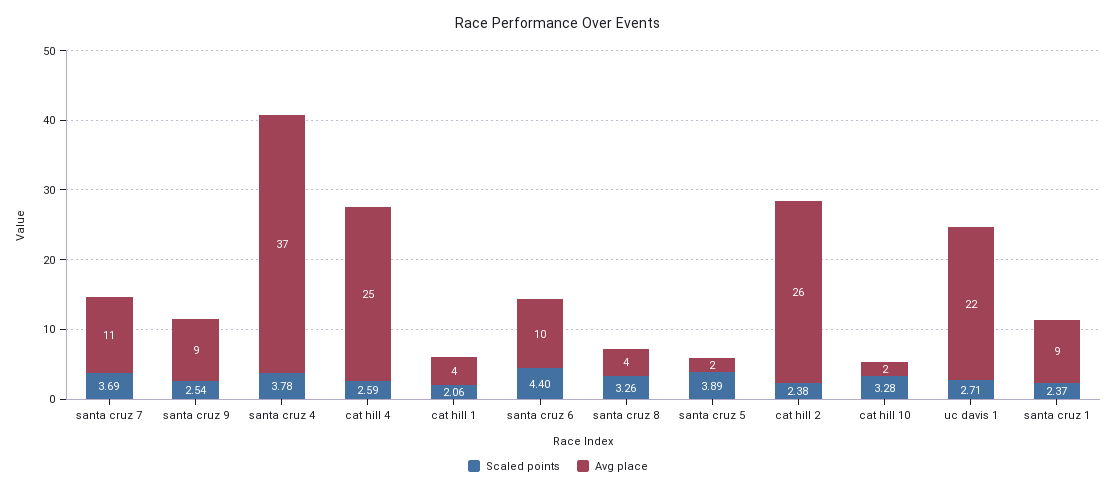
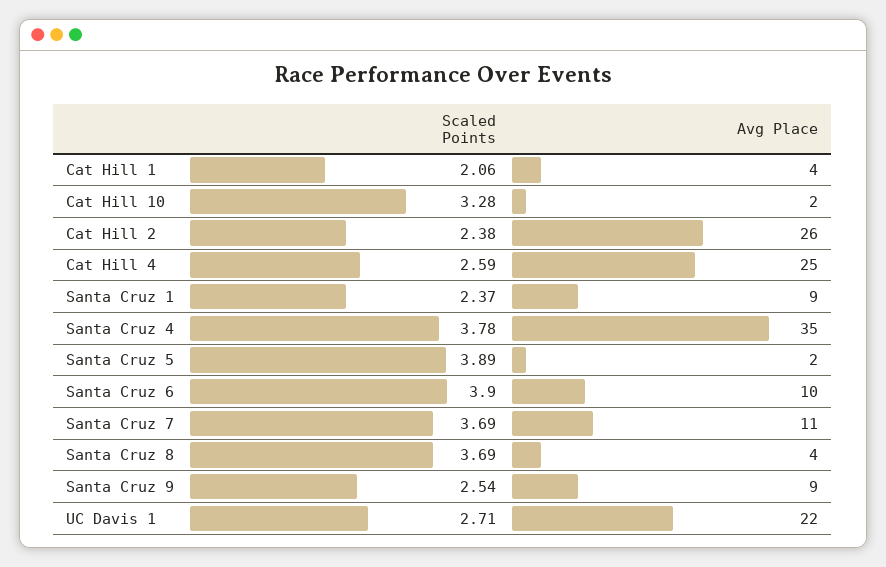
  {
    "Scaled points": {
      "santa cruz 7": 3.69,
      "santa cruz 9": 2.54,
      "santa cruz 4": 3.78,
      "cat hill 4": 2.59,
      "cat hill 1": 2.06,
-     "santa cruz 6": 4.4,
+     "santa cruz 6": 3.9,
-     "santa cruz 8": 3.26,
+     "santa cruz 8": 3.69,
      "santa cruz 5": 3.89,
      "cat hill 2": 2.38,
      "cat hill 10": 3.28,
      "uc davis 1": 2.71,
      "santa cruz 1": 2.37
    },
    "Avg place": {
      "santa cruz 7": 11,
      "santa cruz 9": 9,
-     "santa cruz 4": 37,
+     "santa cruz 4": 35,
      "cat hill 4": 25,
      "cat hill 1": 4,
      "santa cruz 6": 10,
      "santa cruz 8": 4,
      "santa cruz 5": 2,
      "cat hill 2": 26,
      "cat hill 10": 2,
      "uc davis 1": 22,
      "santa cruz 1": 9
    }
  }

